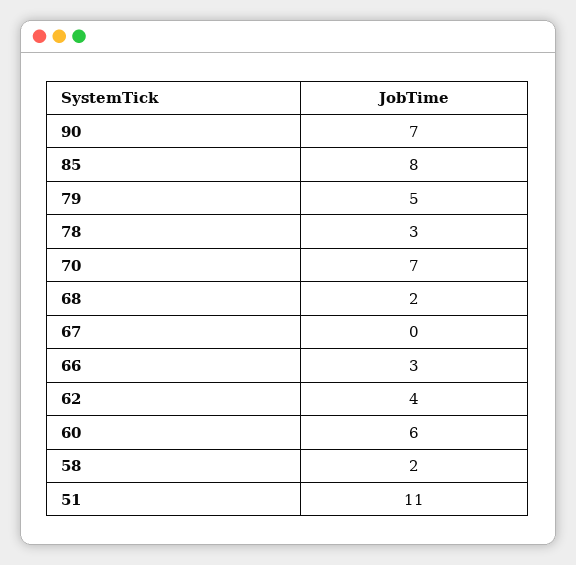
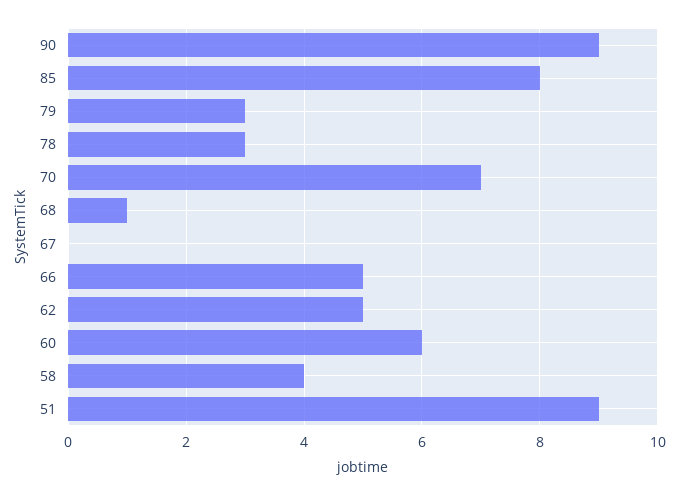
  {
-   "90": 7,
+   "90": 9,
    "85": 8,
-   "79": 5,
+   "79": 3,
    "78": 3,
    "70": 7,
-   "68": 2,
+   "68": 1,
    "67": 0,
-   "66": 3,
+   "66": 5,
-   "62": 4,
+   "62": 5,
    "60": 6,
-   "58": 2,
+   "58": 4,
-   "51": 11
+   "51": 9
  }

